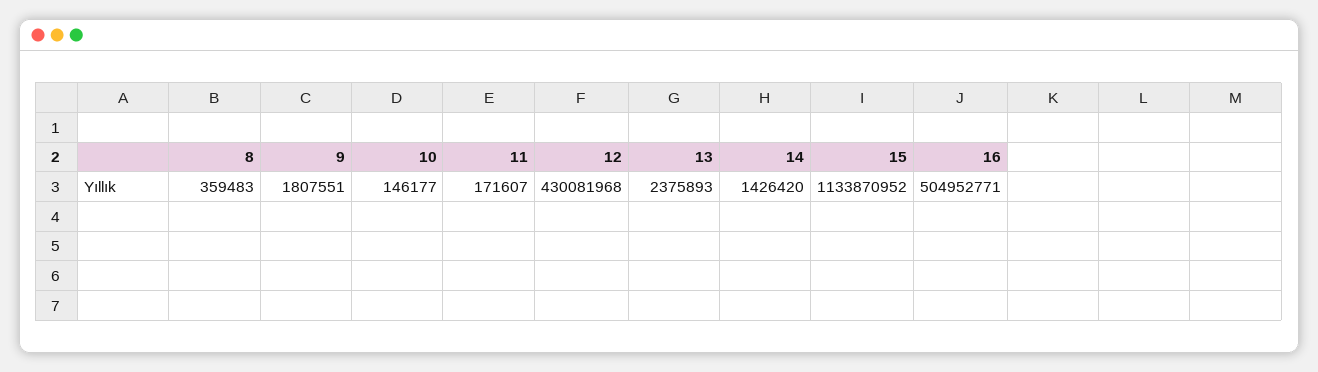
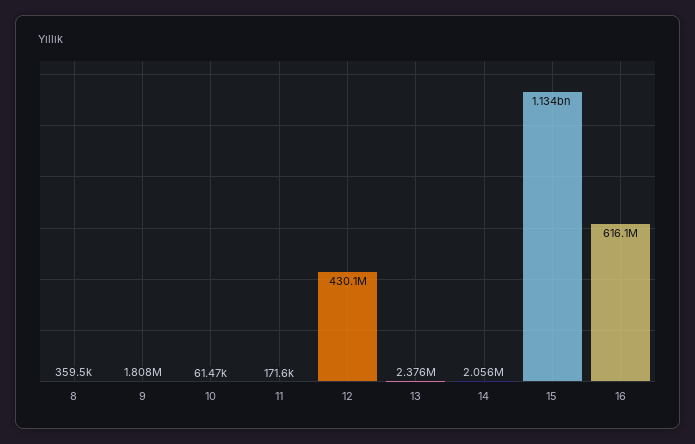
  {
    "8": 359483,
    "9": 1807551,
-   "10": 146177,
+   "10": 61470,
    "11": 171607,
    "12": 430081968,
    "13": 2375893,
-   "14": 1426420,
+   "14": 2056000,
    "15": 1133870952,
-   "16": 504952771
+   "16": 616100000
  }

